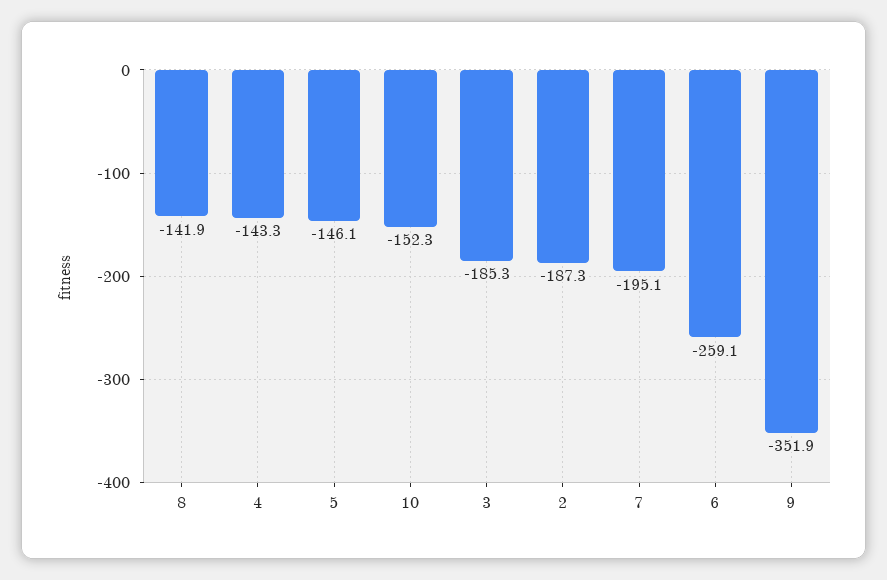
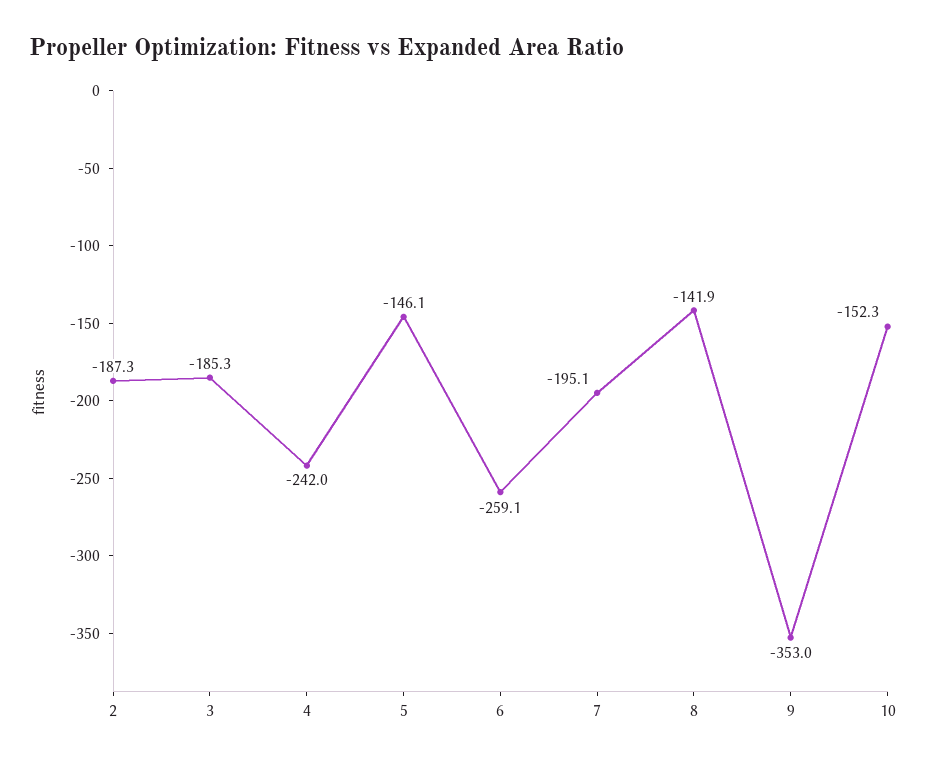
  {
    "8": -141.9,
-   "4": -143.3,
+   "4": -242,
    "5": -146.1,
    "10": -152.3,
    "3": -185.3,
    "2": -187.3,
    "7": -195.1,
    "6": -259.1,
-   "9": -351.9
+   "9": -353
  }

